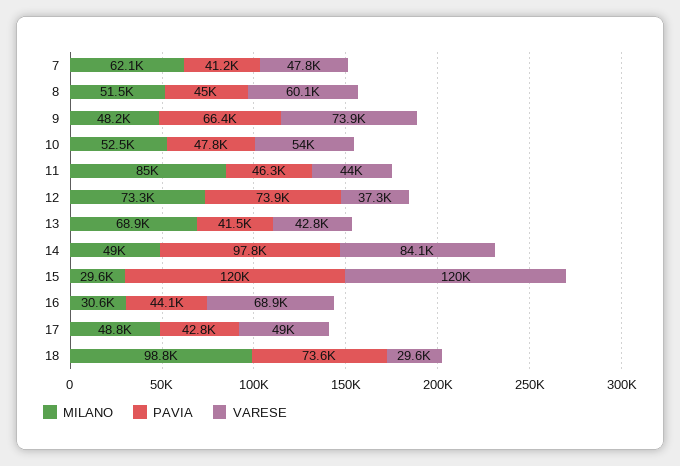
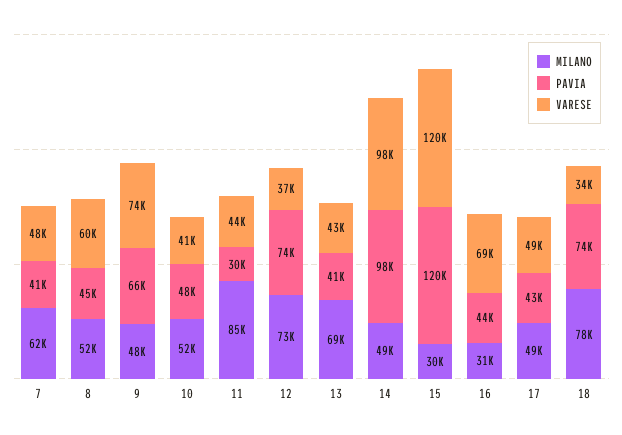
  {
    "MILANO": {
      "7": 62100,
      "8": 51500,
      "9": 48200,
      "10": 52500,
      "11": 85000,
      "12": 73300,
      "13": 68900,
      "14": 49000,
      "15": 29600,
      "16": 30600,
      "17": 48800,
-     "18": 98800
+     "18": 78000
    },
    "PAVIA": {
      "7": 41200,
      "8": 45000,
      "9": 66400,
      "10": 47800,
-     "11": 46300,
+     "11": 30000,
      "12": 73900,
      "13": 41500,
      "14": 97800,
      "15": 120000,
      "16": 44100,
      "17": 42800,
      "18": 73600
    },
    "VARESE": {
      "7": 47800,
      "8": 60100,
      "9": 73900,
-     "10": 54000,
+     "10": 41000,
      "11": 44000,
      "12": 37300,
      "13": 42800,
-     "14": 84100,
+     "14": 98000,
      "15": 120000,
      "16": 68900,
      "17": 49000,
-     "18": 29600
+     "18": 34000
    }
  }

